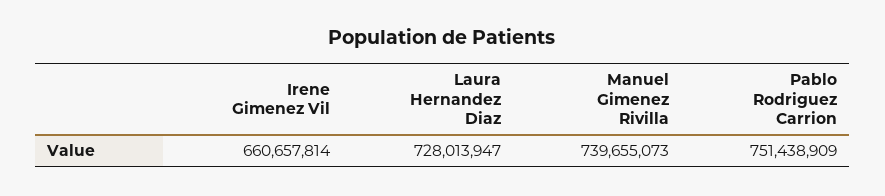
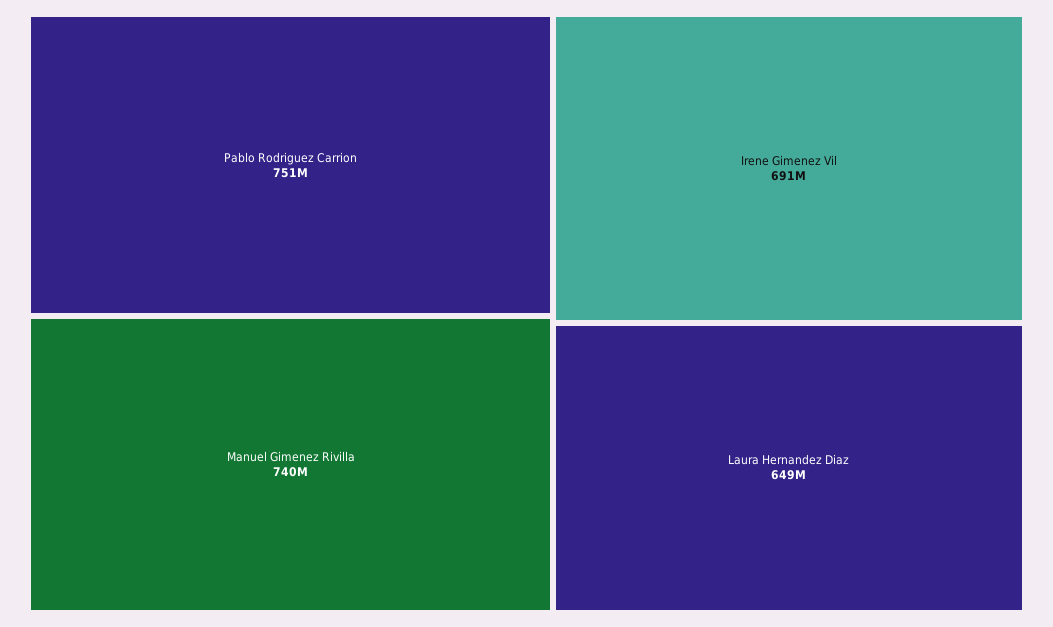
  {
-   "Irene Gimenez Vil": 660657814,
+   "Irene Gimenez Vil": 691000000,
-   "Laura Hernandez Diaz": 728013947,
+   "Laura Hernandez Diaz": 649000000,
    "Manuel Gimenez Rivilla": 739655073,
    "Pablo Rodriguez Carrion": 751438909
  }

